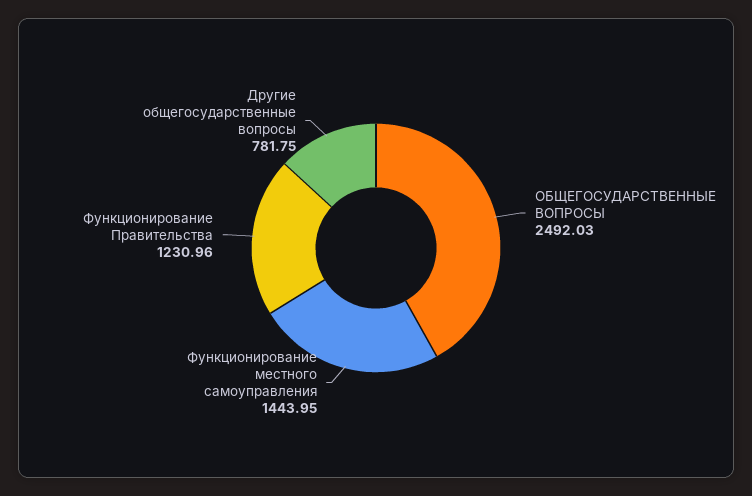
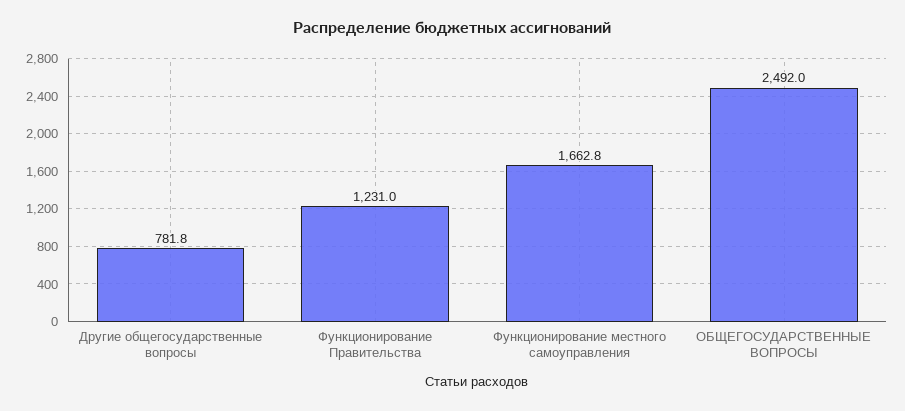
  {
    "ОБЩЕГОСУДАРСТВЕННЫЕ ВОПРОСЫ": 2492.03,
-   "Функционирование местного самоуправления": 1443.95,
+   "Функционирование местного самоуправления": 1662.8,
    "Функционирование Правительства": 1230.96,
    "Другие общегосударственные вопросы": 781.75
  }

